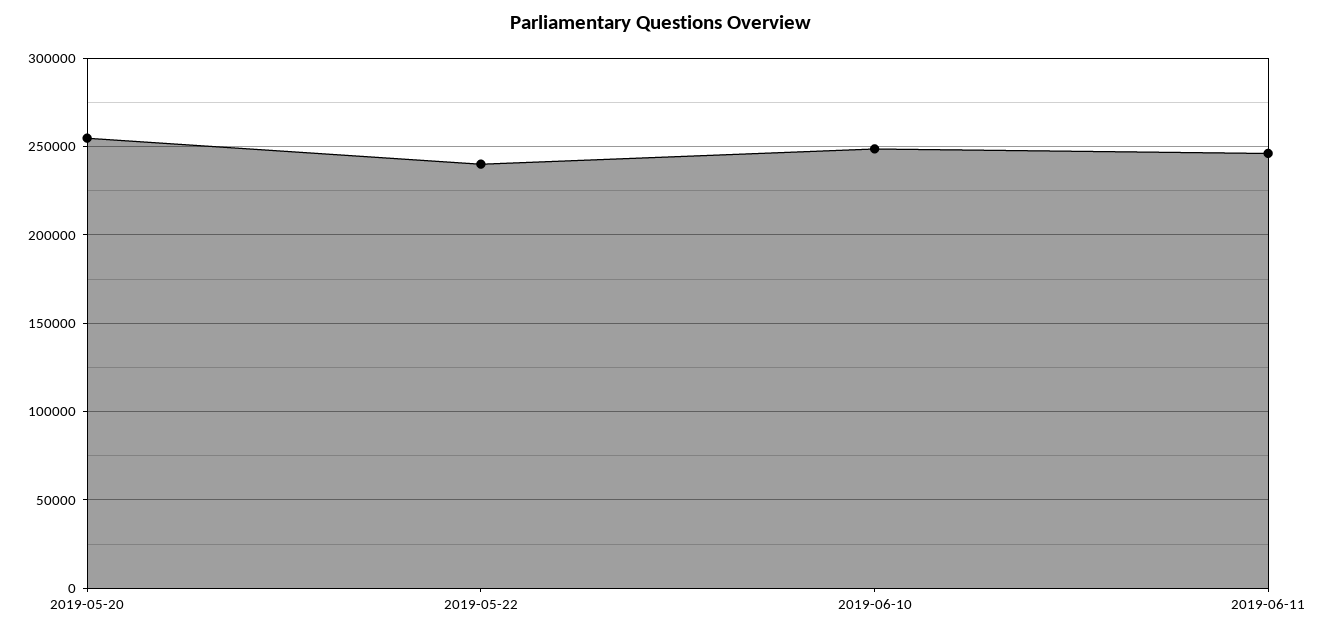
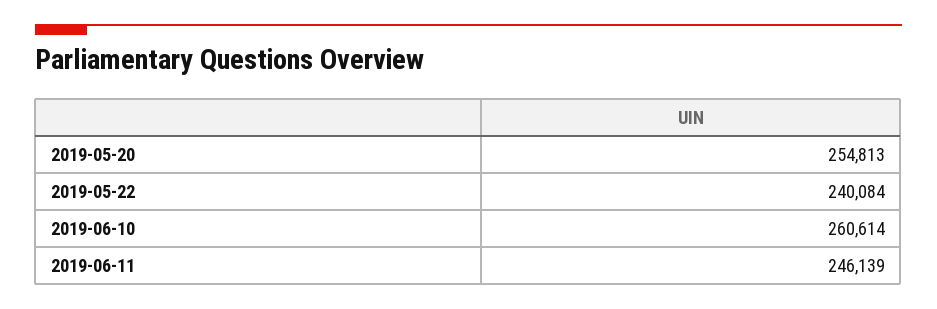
  {
    "2019-05-20": 254813,
    "2019-05-22": 240084,
-   "2019-06-10": 250000,
+   "2019-06-10": 260614,
    "2019-06-11": 246139
  }

